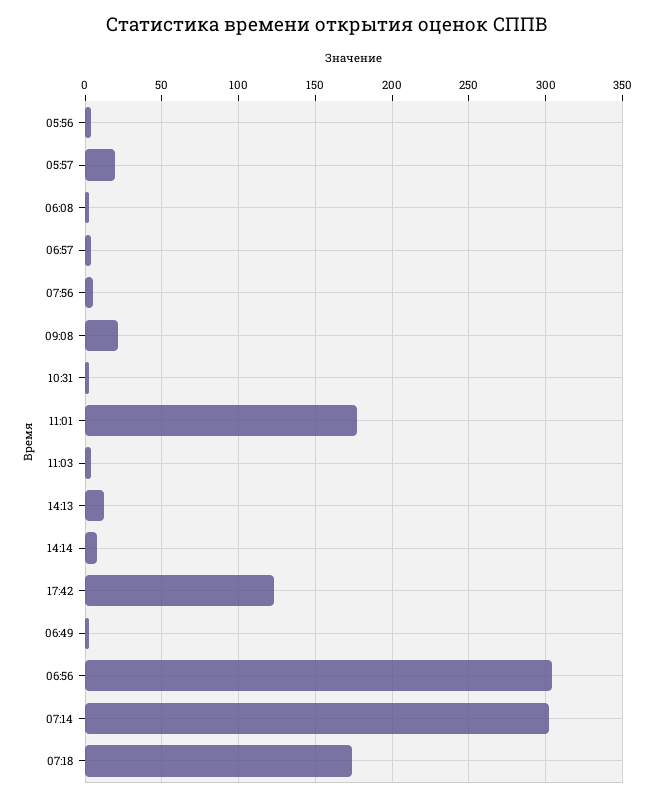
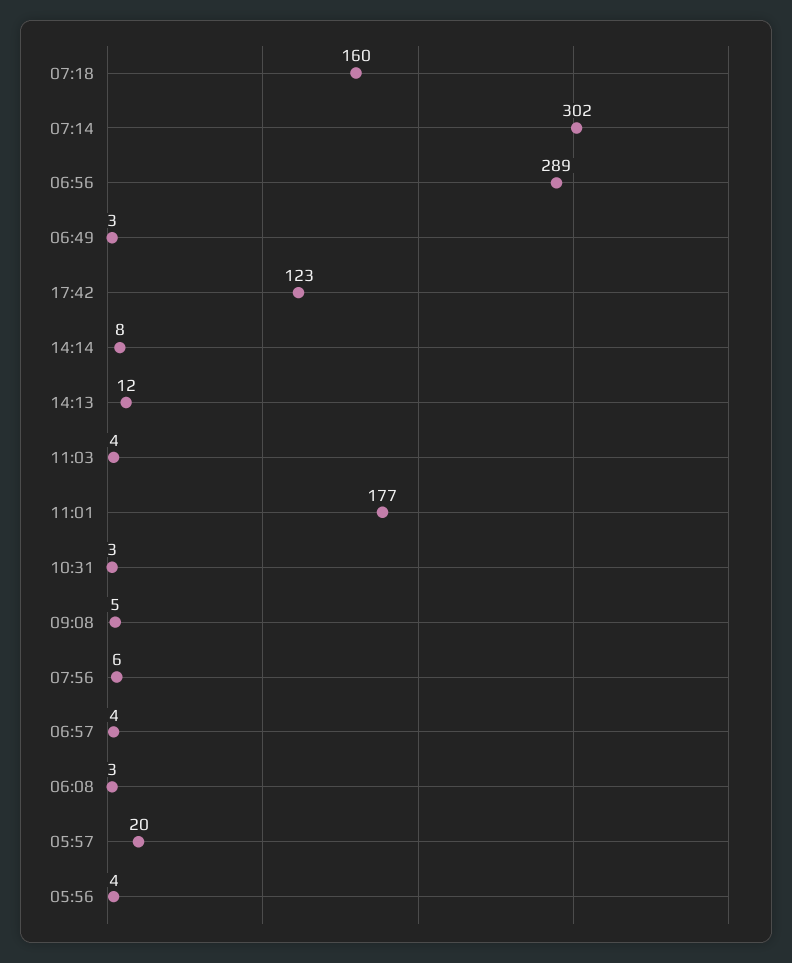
  {
    "05:56": 4,
    "05:57": 20,
    "06:08": 3,
    "06:57": 4,
    "07:56": 6,
-   "09:08": 20,
+   "09:08": 5,
    "10:31": 3,
    "11:01": 177,
    "11:03": 4,
    "14:13": 12,
    "14:14": 8,
    "17:42": 123,
    "06:49": 3,
-   "06:56": 305,
+   "06:56": 289,
    "07:14": 302,
-   "07:18": 175
+   "07:18": 160
  }

